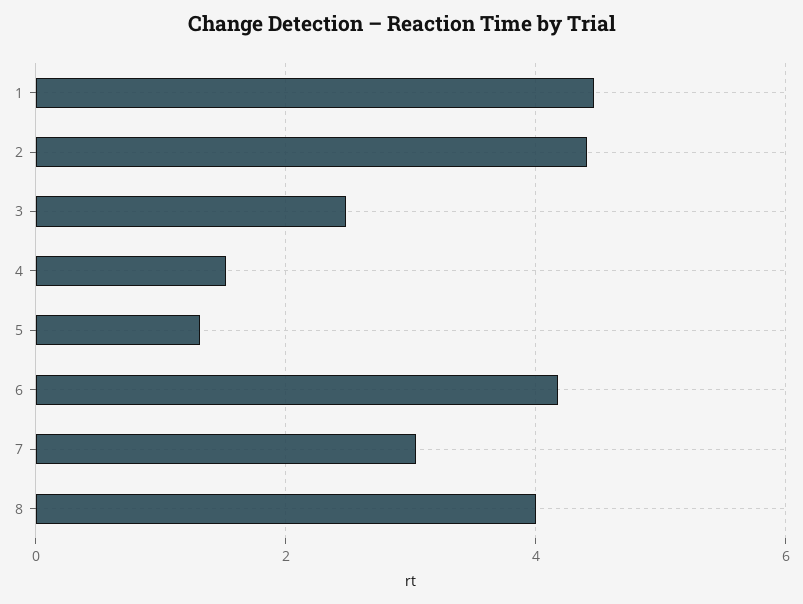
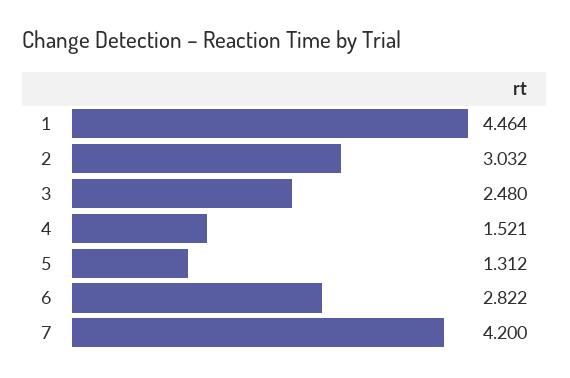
  {
    "1": 4.464,
-   "2": 4.4,
+   "2": 3.032,
    "3": 2.48,
    "4": 1.521,
    "5": 1.312,
-   "6": 4.2,
+   "6": 2.822,
-   "7": 3,
+   "7": 4.2
-   "8": 4
  }

